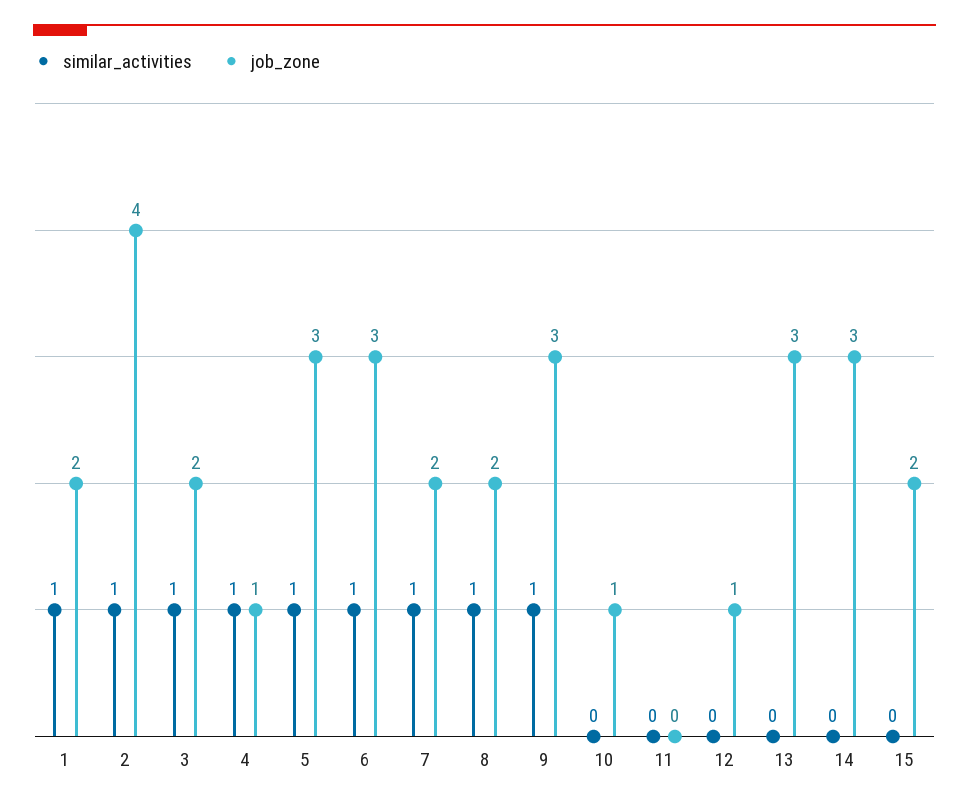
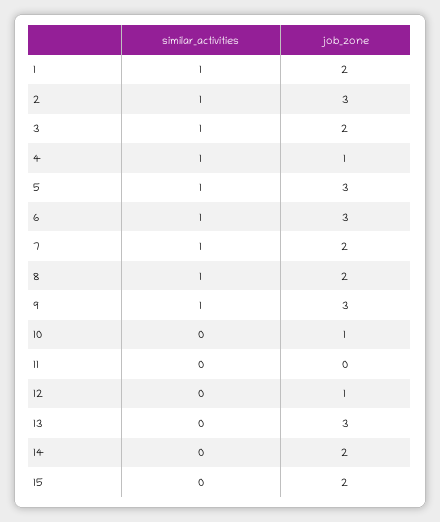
  {
    "similar_activities": {
      "1": 1,
      "2": 1,
      "3": 1,
      "4": 1,
      "5": 1,
      "6": 1,
      "7": 1,
      "8": 1,
      "9": 1,
      "10": 0,
      "11": 0,
      "12": 0,
      "13": 0,
      "14": 0,
      "15": 0
    },
    "job_zone": {
      "1": 2,
-     "2": 4,
+     "2": 3,
      "3": 2,
      "4": 1,
      "5": 3,
      "6": 3,
      "7": 2,
      "8": 2,
      "9": 3,
      "10": 1,
      "11": 0,
      "12": 1,
      "13": 3,
-     "14": 3,
+     "14": 2,
      "15": 2
    }
  }

